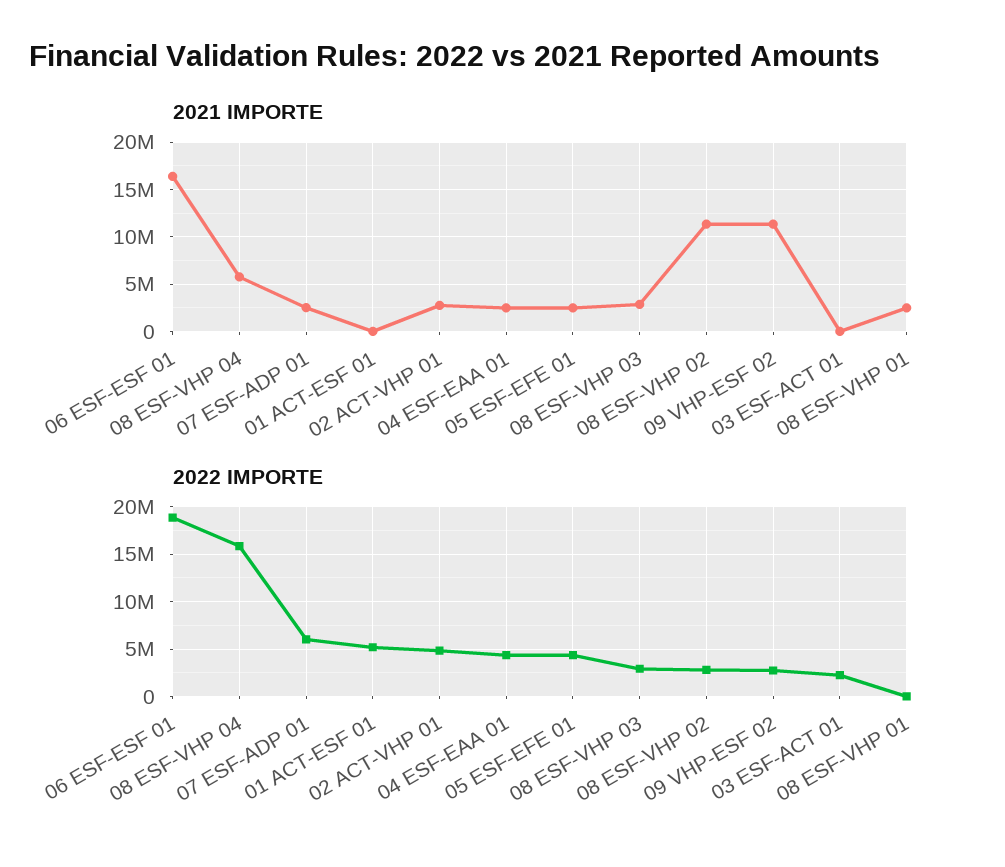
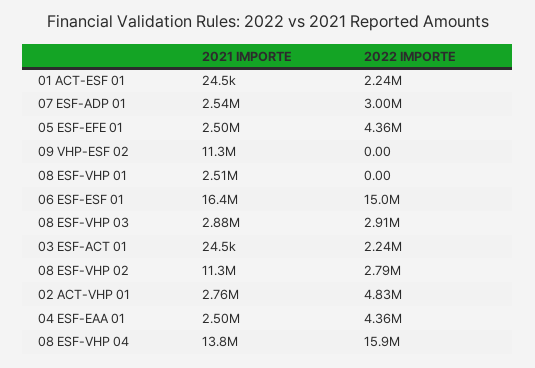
  {
    "2021 IMPORTE": {
      "06 ESF-ESF 01": 16400000,
-     "08 ESF-VHP 04": 6000000,
+     "08 ESF-VHP 04": 13800000,
      "07 ESF-ADP 01": 2540000,
      "01 ACT-ESF 01": 24500,
      "02 ACT-VHP 01": 2760000,
      "04 ESF-EAA 01": 2500000,
      "05 ESF-EFE 01": 2500000,
      "08 ESF-VHP 03": 2880000,
      "08 ESF-VHP 02": 11300000,
      "09 VHP-ESF 02": 11300000,
      "03 ESF-ACT 01": 24500,
      "08 ESF-VHP 01": 2510000
    },
    "2022 IMPORTE": {
-     "06 ESF-ESF 01": 19000000,
+     "06 ESF-ESF 01": 15000000,
      "08 ESF-VHP 04": 15900000,
-     "07 ESF-ADP 01": 6000000,
+     "07 ESF-ADP 01": 3000000,
-     "01 ACT-ESF 01": 5000000,
+     "01 ACT-ESF 01": 2240000,
      "02 ACT-VHP 01": 4830000,
      "04 ESF-EAA 01": 4360000,
      "05 ESF-EFE 01": 4360000,
      "08 ESF-VHP 03": 2910000,
      "08 ESF-VHP 02": 2790000,
-     "09 VHP-ESF 02": 3000000,
+     "09 VHP-ESF 02": 0,
      "03 ESF-ACT 01": 2240000,
      "08 ESF-VHP 01": 0
    }
  }

